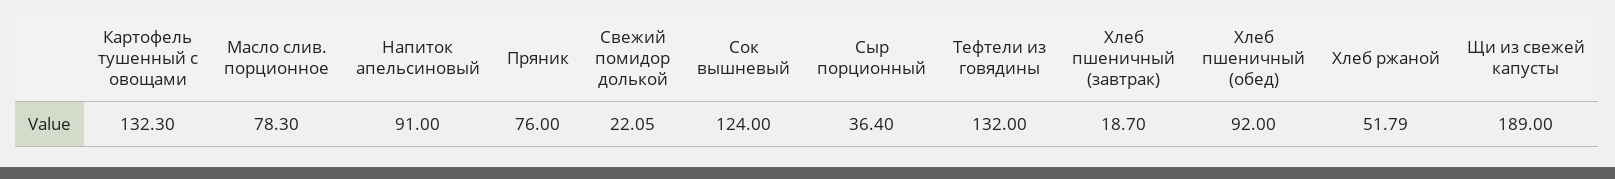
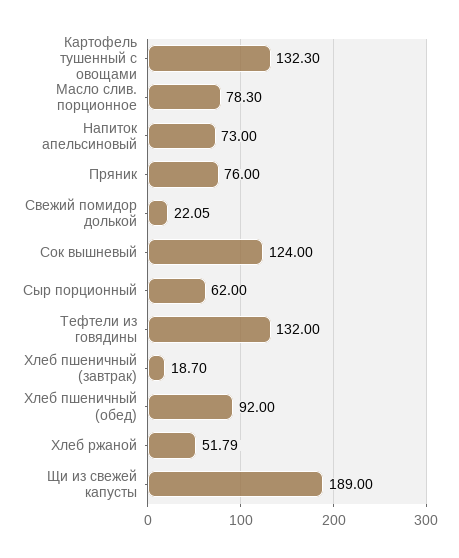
  {
    "Картофель тушенный с овощами": 132.3,
    "Масло слив. порционное": 78.3,
-   "Напиток апельсиновый": 91,
+   "Напиток апельсиновый": 73,
    "Пряник": 76,
    "Свежий помидор долькой": 22.05,
    "Сок вышневый": 124,
-   "Сыр порционный": 36.4,
+   "Сыр порционный": 62,
    "Тефтели из говядины": 132,
    "Хлеб пшеничный (завтрак)": 18.7,
    "Хлеб пшеничный (обед)": 92,
    "Хлеб ржаной": 51.79,
    "Щи из свежей капусты": 189
  }

